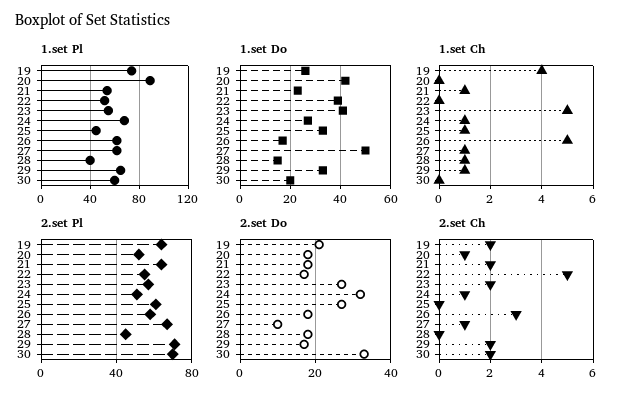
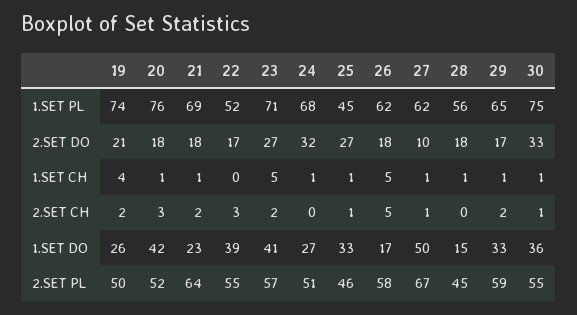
  {
    "1.set Pl": {
      "19": 74,
-     "20": 90,
+     "20": 76,
-     "21": 55,
+     "21": 69,
      "22": 52,
-     "23": 55,
+     "23": 71,
      "24": 68,
      "25": 45,
      "26": 62,
      "27": 62,
-     "28": 40,
+     "28": 56,
      "29": 65,
-     "30": 60
+     "30": 75
    },
    "1.set Do": {
      "19": 26,
      "20": 42,
      "21": 23,
      "22": 39,
      "23": 41,
      "24": 27,
      "25": 33,
      "26": 17,
      "27": 50,
      "28": 15,
      "29": 33,
-     "30": 20
+     "30": 36
    },
    "1.set Ch": {
      "19": 4,
-     "20": 0,
+     "20": 1,
      "21": 1,
      "22": 0,
      "23": 5,
      "24": 1,
      "25": 1,
      "26": 5,
      "27": 1,
      "28": 1,
      "29": 1,
-     "30": 0
+     "30": 1
    },
    "2.set Pl": {
-     "19": 65,
+     "19": 50,
      "20": 52,
      "21": 64,
      "22": 55,
      "23": 57,
      "24": 51,
-     "25": 60,
+     "25": 46,
      "26": 58,
      "27": 67,
      "28": 45,
-     "29": 70,
+     "29": 59,
-     "30": 70
+     "30": 55
    },
    "2.set Do": {
      "19": 21,
      "20": 18,
      "21": 18,
      "22": 17,
      "23": 27,
      "24": 32,
      "25": 27,
      "26": 18,
      "27": 10,
      "28": 18,
      "29": 17,
      "30": 33
    },
    "2.set Ch": {
      "19": 2,
-     "20": 1,
+     "20": 3,
      "21": 2,
-     "22": 5,
+     "22": 3,
      "23": 2,
-     "24": 1,
+     "24": 0,
-     "25": 0,
+     "25": 1,
-     "26": 3,
+     "26": 5,
      "27": 1,
      "28": 0,
      "29": 2,
-     "30": 2
+     "30": 1
    }
  }

